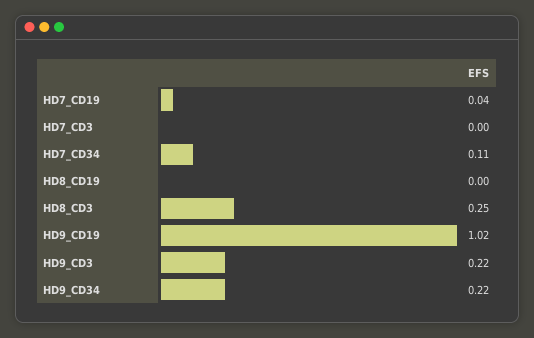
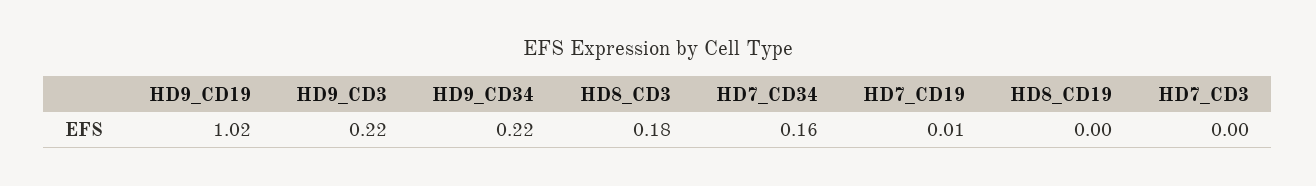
  {
-   "HD7_CD19": 0.04,
+   "HD7_CD19": 0.01,
    "HD7_CD3": 0,
-   "HD7_CD34": 0.11,
+   "HD7_CD34": 0.16,
    "HD8_CD19": 0,
-   "HD8_CD3": 0.25,
+   "HD8_CD3": 0.18,
    "HD9_CD19": 1.02,
    "HD9_CD3": 0.22,
    "HD9_CD34": 0.22
  }

